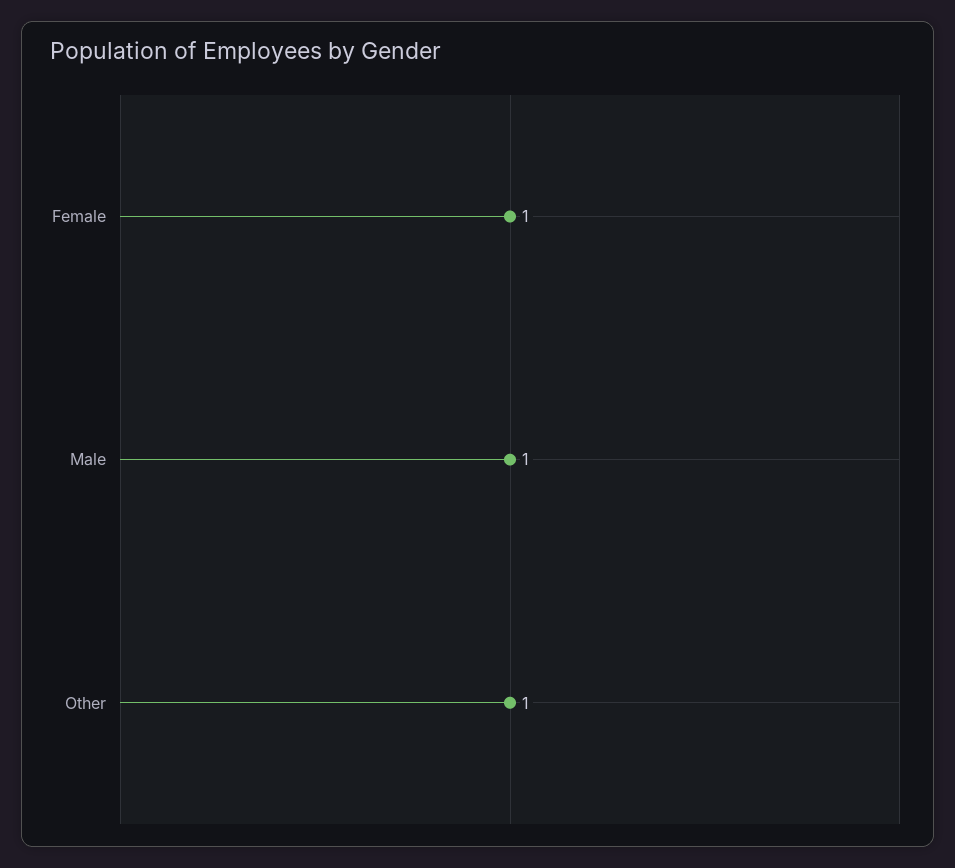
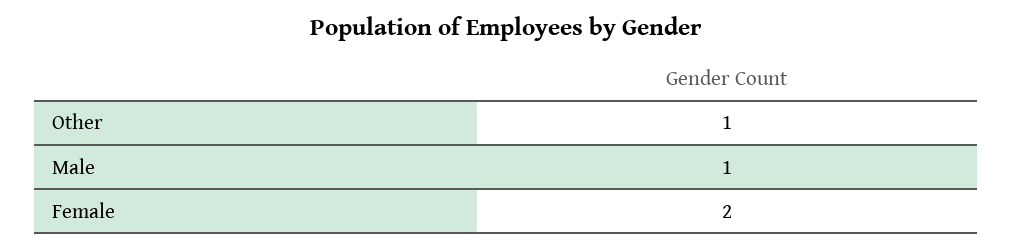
  {
-   "Female": 1,
+   "Female": 2,
    "Male": 1,
    "Other": 1
  }

